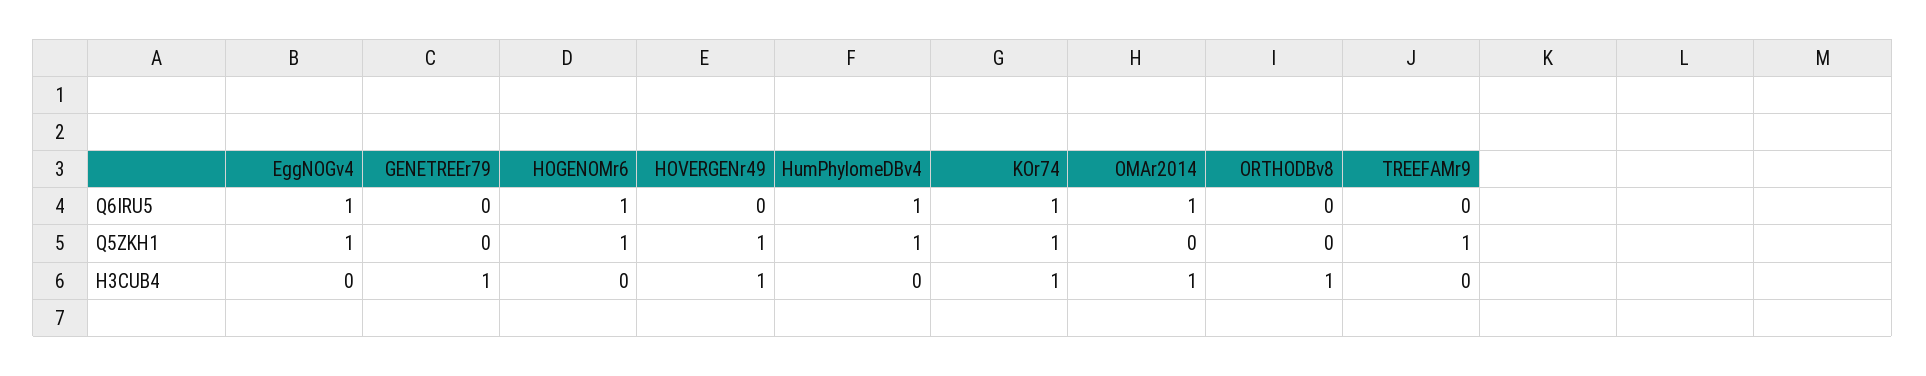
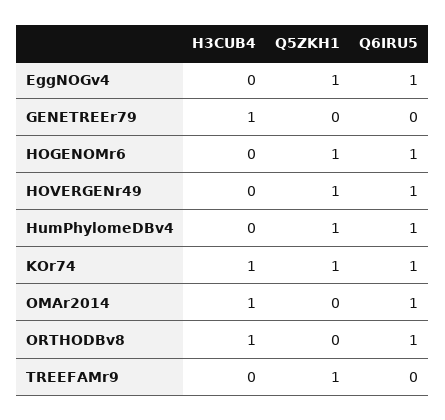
  {
    "EggNOGv4": {
      "Q6IRU5": 1,
      "Q5ZKH1": 1,
      "H3CUB4": 0
    },
    "GENETREEr79": {
      "Q6IRU5": 0,
      "Q5ZKH1": 0,
      "H3CUB4": 1
    },
    "HOGENOMr6": {
      "Q6IRU5": 1,
      "Q5ZKH1": 1,
      "H3CUB4": 0
    },
    "HOVERGENr49": {
-     "Q6IRU5": 0,
+     "Q6IRU5": 1,
      "Q5ZKH1": 1,
-     "H3CUB4": 1
+     "H3CUB4": 0
    },
    "HumPhylomeDBv4": {
      "Q6IRU5": 1,
      "Q5ZKH1": 1,
      "H3CUB4": 0
    },
    "KOr74": {
      "Q6IRU5": 1,
      "Q5ZKH1": 1,
      "H3CUB4": 1
    },
    "OMAr2014": {
      "Q6IRU5": 1,
      "Q5ZKH1": 0,
      "H3CUB4": 1
    },
    "ORTHODBv8": {
-     "Q6IRU5": 0,
+     "Q6IRU5": 1,
      "Q5ZKH1": 0,
      "H3CUB4": 1
    },
    "TREEFAMr9": {
      "Q6IRU5": 0,
      "Q5ZKH1": 1,
      "H3CUB4": 0
    }
  }

